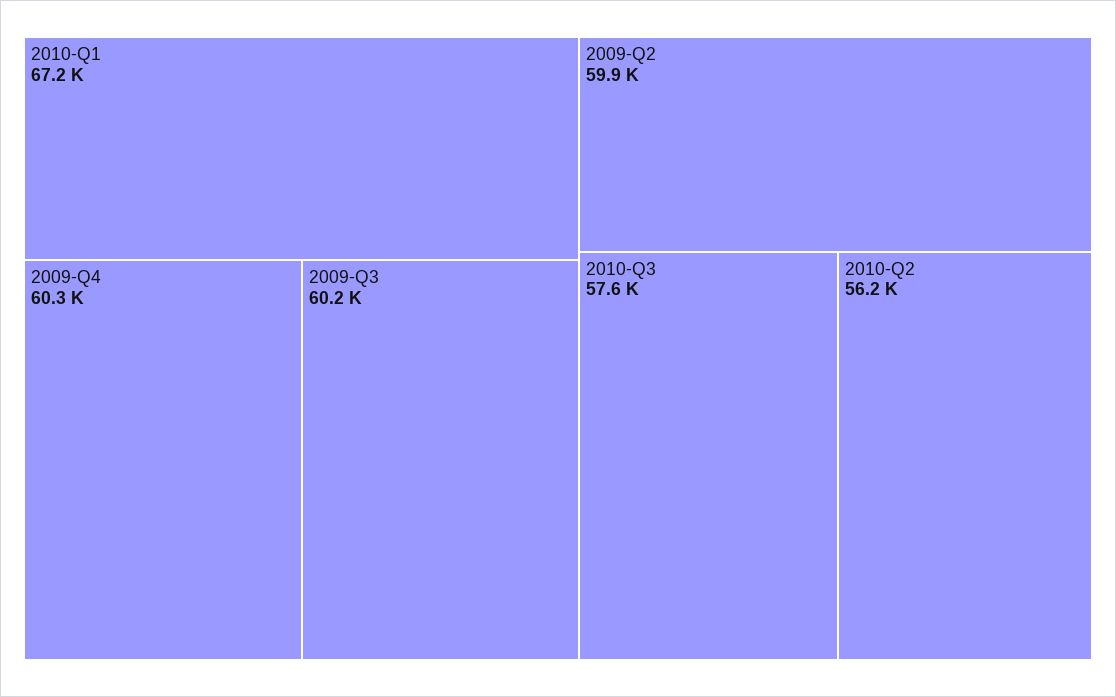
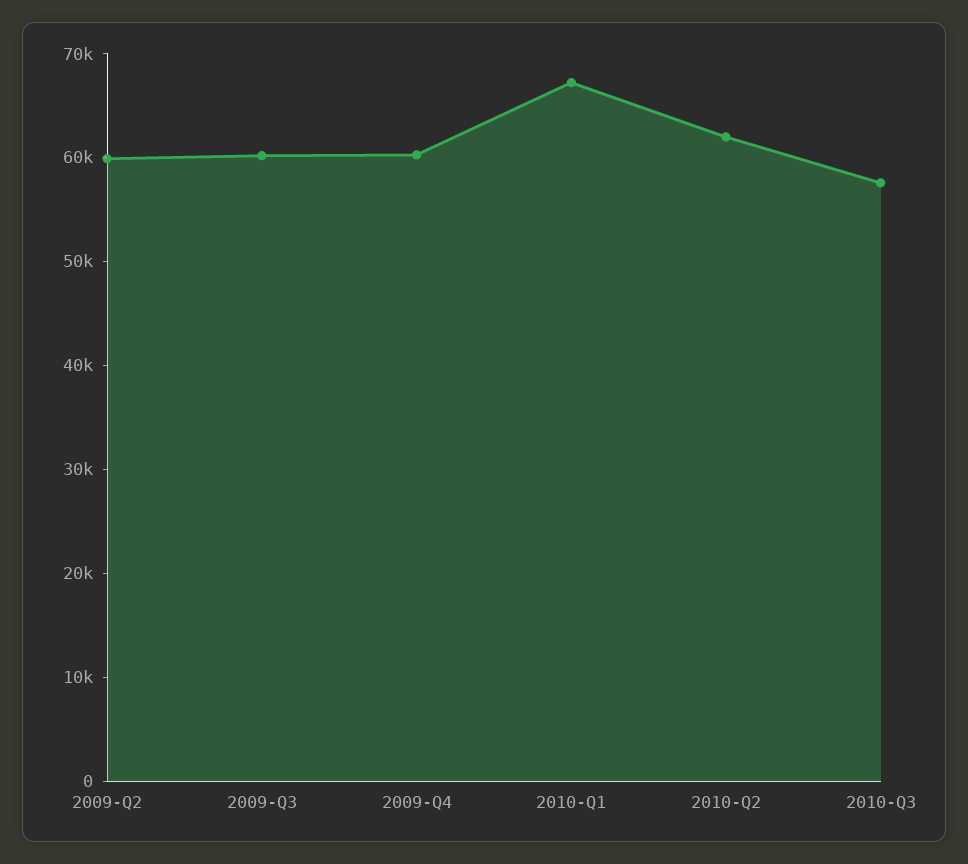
  {
    "2010-Q1": 67200,
    "2009-Q4": 60300,
    "2009-Q3": 60200,
    "2009-Q2": 59900,
    "2010-Q3": 57600,
-   "2010-Q2": 56200
+   "2010-Q2": 62000
  }

